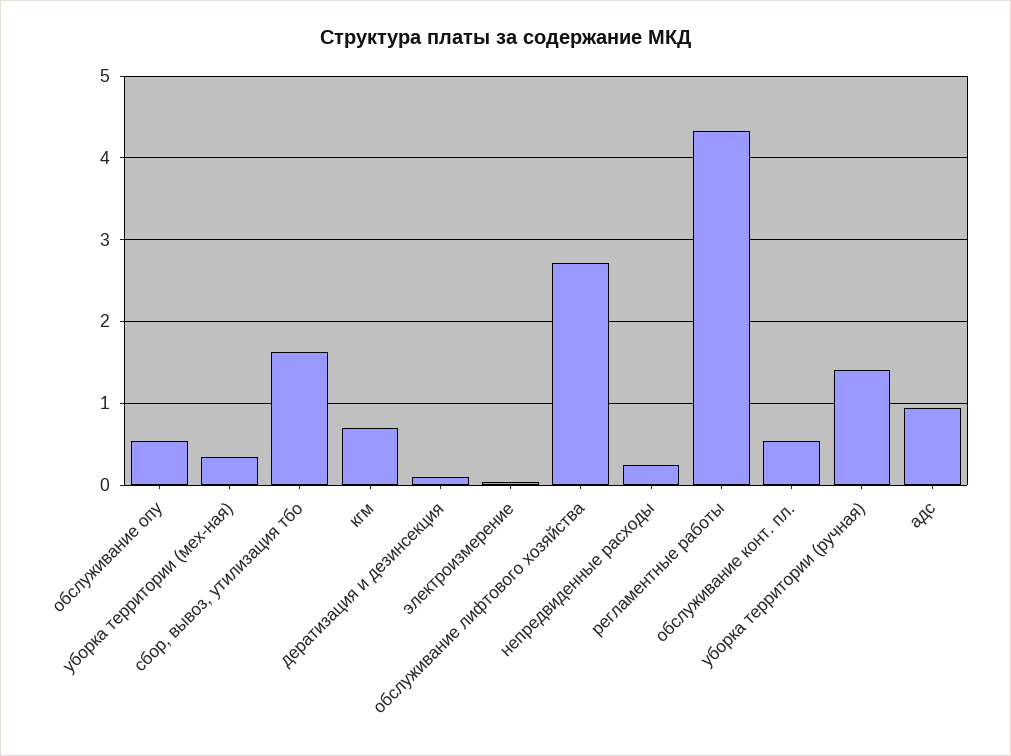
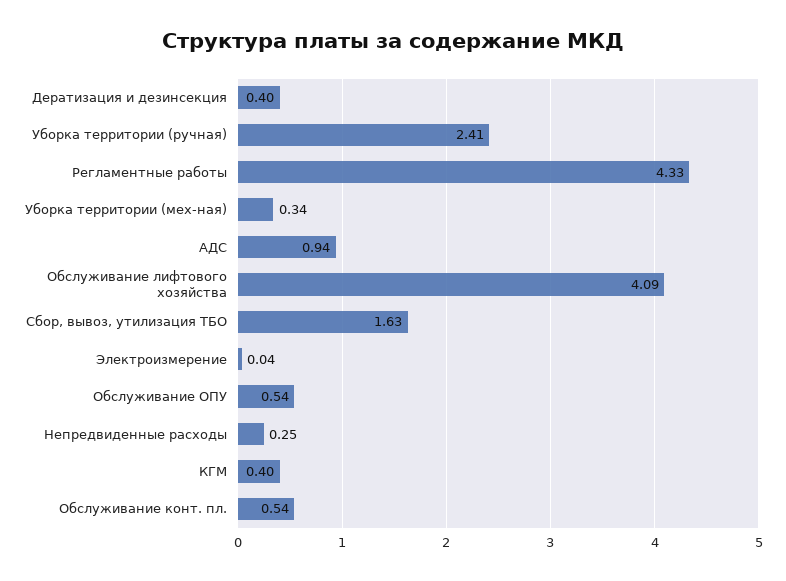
  {
    "обслуживание опу": 0.54,
    "уборка территории (мех-ная)": 0.34,
    "сбор, вывоз, утилизация тбо": 1.63,
-   "кгм": 0.7,
+   "кгм": 0.4,
-   "дератизация и дезинсекция": 0.1,
+   "дератизация и дезинсекция": 0.4,
    "электроизмерение": 0.04,
-   "обслуживание лифтового хозяйства": 2.7,
+   "обслуживание лифтового хозяйства": 4.09,
    "непредвиденные расходы": 0.25,
    "регламентные работы": 4.33,
    "обслуживание конт. пл.": 0.54,
-   "уборка территории (ручная)": 1.4,
+   "уборка территории (ручная)": 2.41,
    "адс": 0.94
  }

